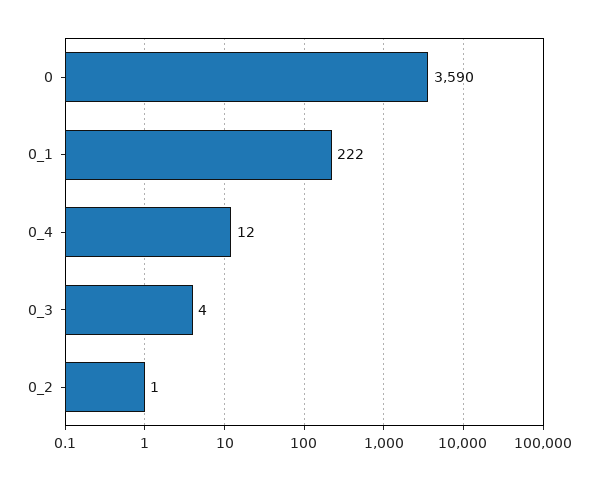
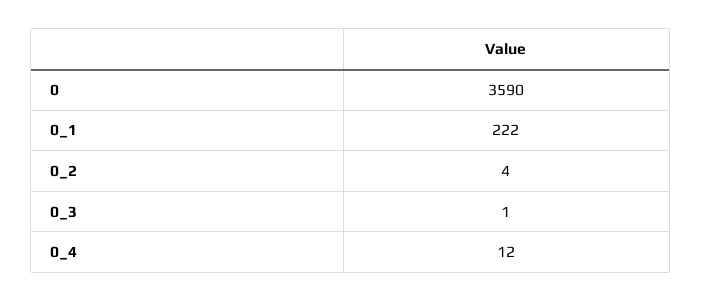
  {
    "0": 3590,
    "0_1": 222,
    "0_4": 12,
-   "0_3": 4,
+   "0_3": 1,
-   "0_2": 1
+   "0_2": 4
  }

